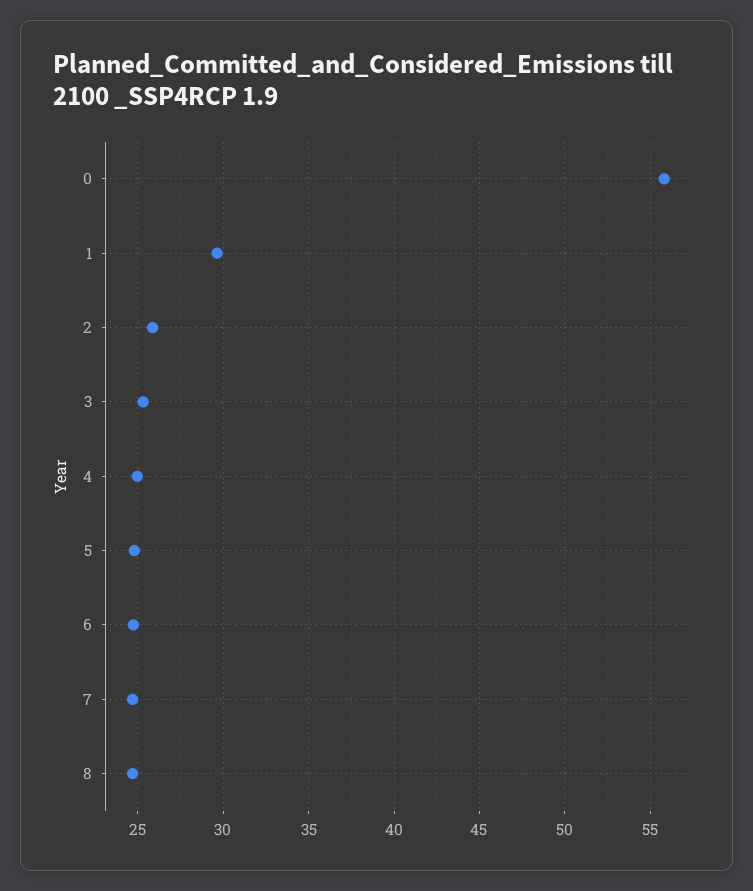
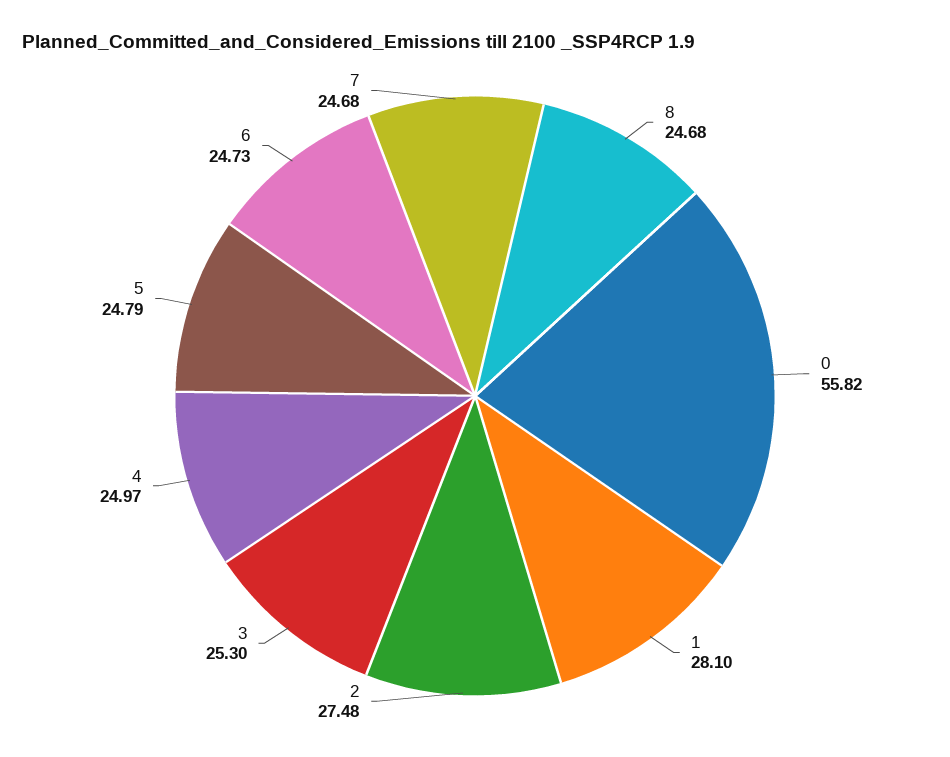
  {
    "0": 55.82,
-   "1": 29.5,
+   "1": 28.1,
-   "2": 26,
+   "2": 27.48,
    "3": 25.3,
    "4": 24.97,
    "5": 24.79,
    "6": 24.73,
    "7": 24.68,
    "8": 24.68
  }

